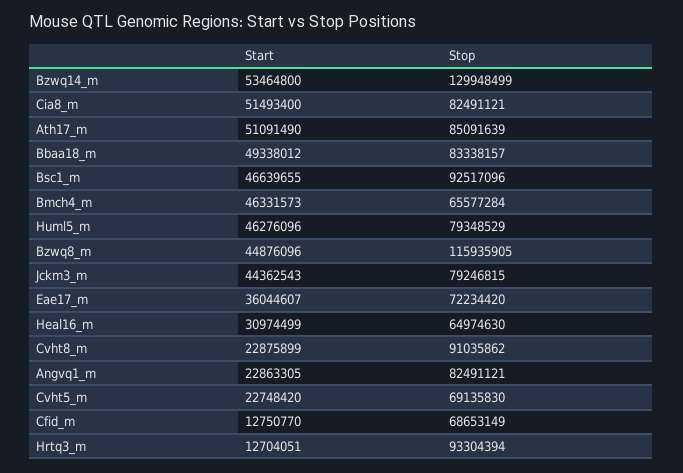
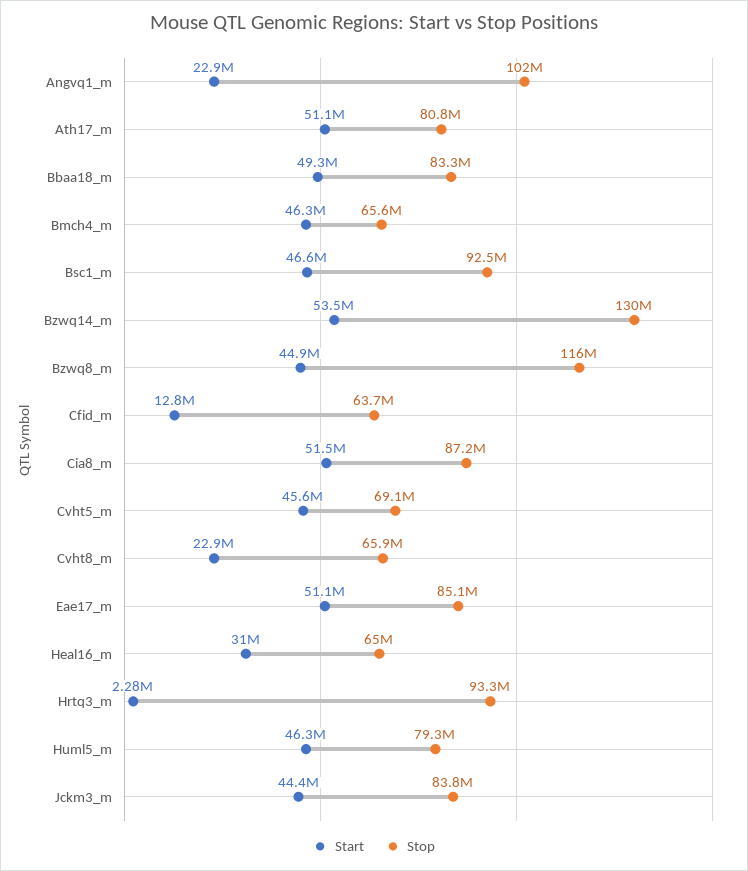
  {
    "Start": {
      "Bzwq14_m": 53464800,
      "Cia8_m": 51493400,
      "Ath17_m": 51091490,
      "Bbaa18_m": 49338012,
      "Bsc1_m": 46639655,
      "Bmch4_m": 46331573,
      "Huml5_m": 46276096,
      "Bzwq8_m": 44876096,
      "Jckm3_m": 44362543,
-     "Eae17_m": 36044607,
+     "Eae17_m": 51100000,
      "Heal16_m": 30974499,
      "Cvht8_m": 22875899,
      "Angvq1_m": 22863305,
-     "Cvht5_m": 22748420,
+     "Cvht5_m": 45600000,
      "Cfid_m": 12750770,
-     "Hrtq3_m": 12704051
+     "Hrtq3_m": 2280000
    },
    "Stop": {
      "Bzwq14_m": 129948499,
-     "Cia8_m": 82491121,
+     "Cia8_m": 87200000,
-     "Ath17_m": 85091639,
+     "Ath17_m": 80800000,
      "Bbaa18_m": 83338157,
      "Bsc1_m": 92517096,
      "Bmch4_m": 65577284,
      "Huml5_m": 79348529,
      "Bzwq8_m": 115935905,
-     "Jckm3_m": 79246815,
+     "Jckm3_m": 83800000,
-     "Eae17_m": 72234420,
+     "Eae17_m": 85100000,
      "Heal16_m": 64974630,
-     "Cvht8_m": 91035862,
+     "Cvht8_m": 65900000,
-     "Angvq1_m": 82491121,
+     "Angvq1_m": 102000000,
      "Cvht5_m": 69135830,
-     "Cfid_m": 68653149,
+     "Cfid_m": 63700000,
      "Hrtq3_m": 93304394
    }
  }

